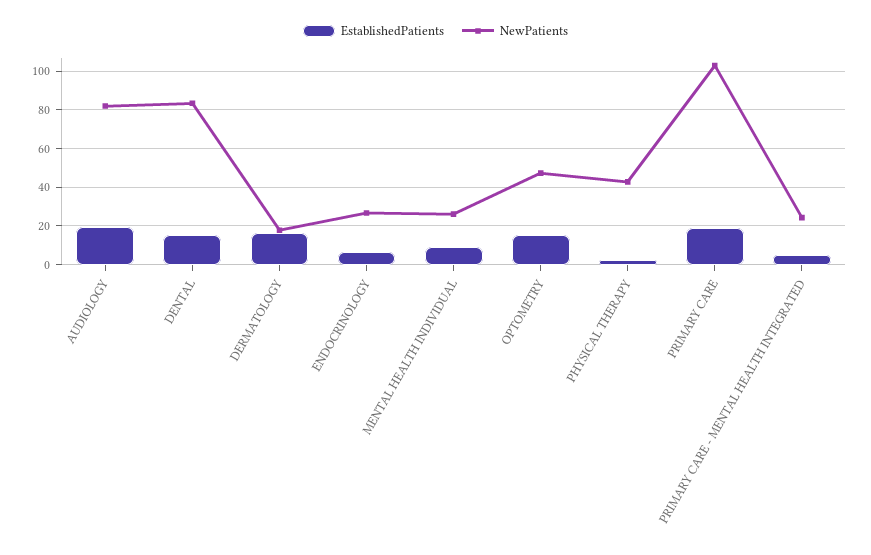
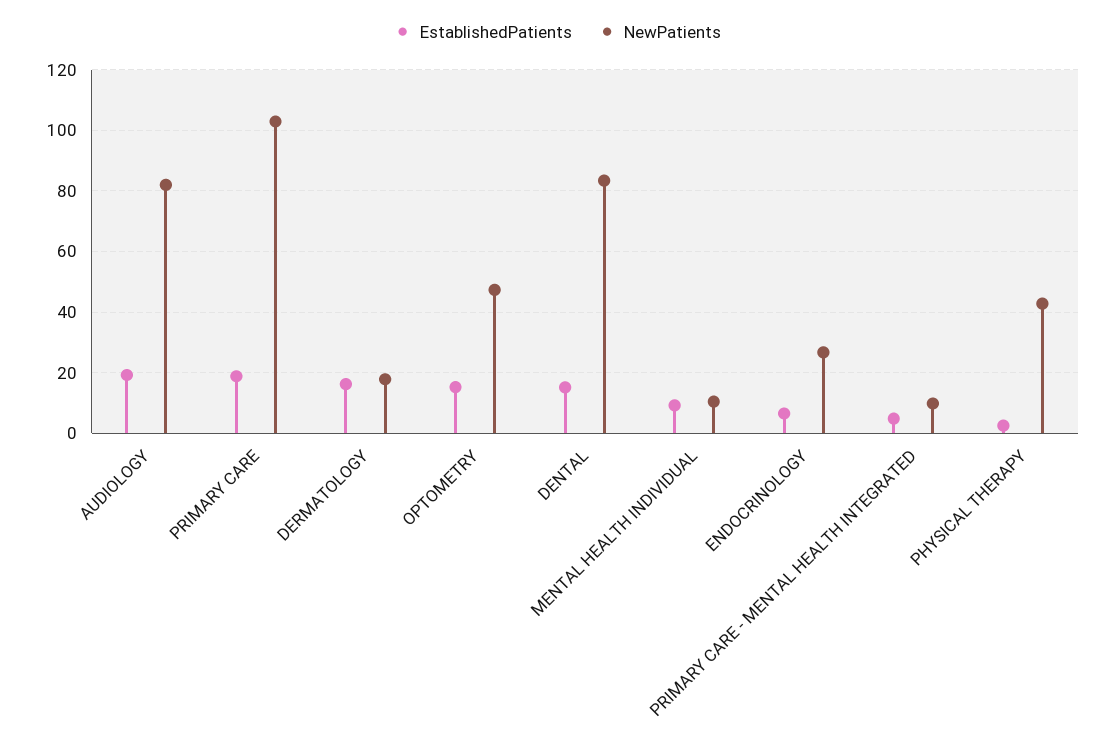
  {
    "EstablishedPatients": {
      "AUDIOLOGY": 20,
      "DENTAL": 16,
      "DERMATOLOGY": 16,
      "ENDOCRINOLOGY": 6,
      "MENTAL HEALTH INDIVIDUAL": 10,
      "OPTOMETRY": 16,
      "PHYSICAL THERAPY": 2,
      "PRIMARY CARE": 18,
      "PRIMARY CARE - MENTAL HEALTH INTEGRATED": 4
    },
    "NewPatients": {
      "AUDIOLOGY": 82,
      "DENTAL": 84,
      "DERMATOLOGY": 18,
      "ENDOCRINOLOGY": 26,
-     "MENTAL HEALTH INDIVIDUAL": 25,
+     "MENTAL HEALTH INDIVIDUAL": 10,
      "OPTOMETRY": 48,
      "PHYSICAL THERAPY": 42,
      "PRIMARY CARE": 102,
-     "PRIMARY CARE - MENTAL HEALTH INTEGRATED": 25
+     "PRIMARY CARE - MENTAL HEALTH INTEGRATED": 10
    }
  }

